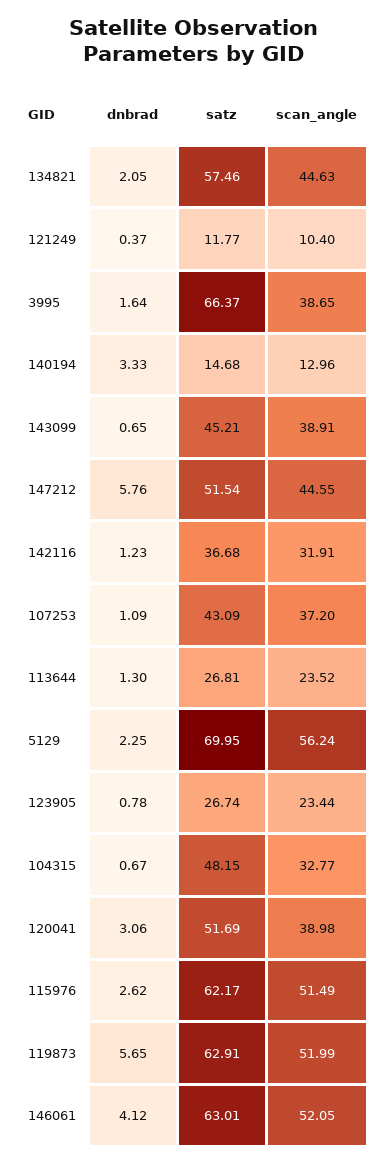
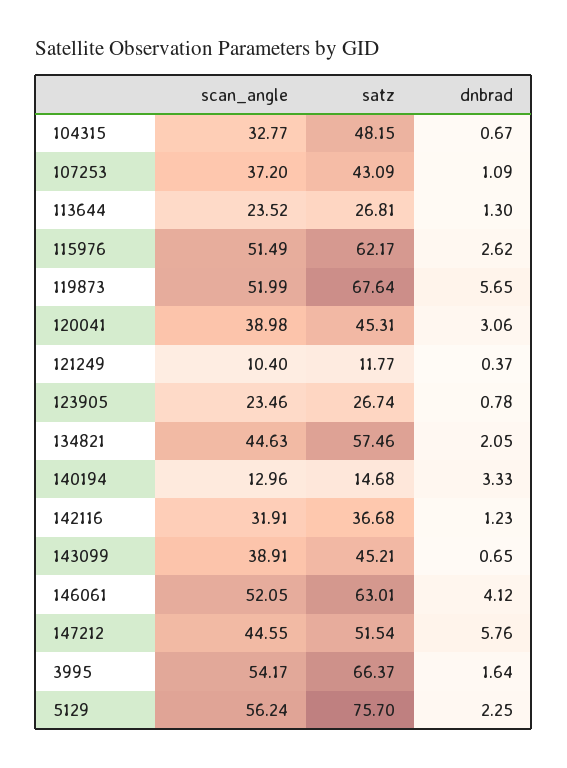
  {
    "dnbrad": {
      "134821": 2.05,
      "121249": 0.37,
      "3995": 1.64,
      "140194": 3.33,
      "143099": 0.65,
      "147212": 5.76,
      "142116": 1.23,
      "107253": 1.09,
      "113644": 1.3,
      "5129": 2.25,
      "123905": 0.78,
      "104315": 0.67,
      "120041": 3.06,
      "115976": 2.62,
      "119873": 5.65,
      "146061": 4.12
    },
    "satz": {
      "134821": 57.46,
      "121249": 11.77,
      "3995": 66.37,
      "140194": 14.68,
      "143099": 45.21,
      "147212": 51.54,
      "142116": 36.68,
      "107253": 43.09,
      "113644": 26.81,
-     "5129": 69.95,
+     "5129": 75.7,
      "123905": 26.74,
      "104315": 48.15,
-     "120041": 51.69,
+     "120041": 45.31,
      "115976": 62.17,
-     "119873": 62.91,
+     "119873": 67.64,
      "146061": 63.01
    },
    "scan_angle": {
      "134821": 44.63,
      "121249": 10.4,
-     "3995": 38.65,
+     "3995": 54.17,
      "140194": 12.96,
      "143099": 38.91,
      "147212": 44.55,
      "142116": 31.91,
      "107253": 37.2,
      "113644": 23.52,
      "5129": 56.24,
-     "123905": 23.44,
+     "123905": 23.46,
      "104315": 32.77,
      "120041": 38.98,
      "115976": 51.49,
      "119873": 51.99,
      "146061": 52.05
    }
  }

